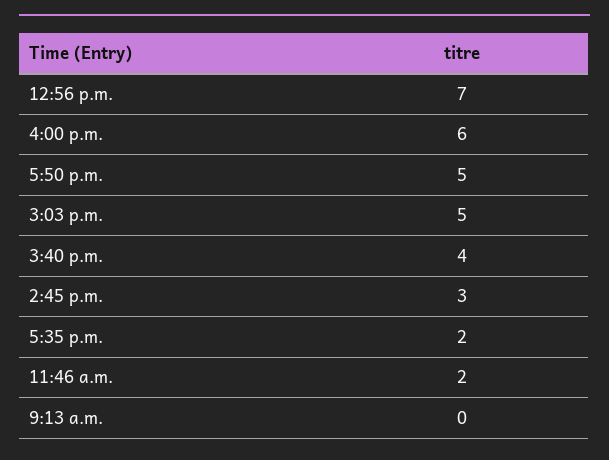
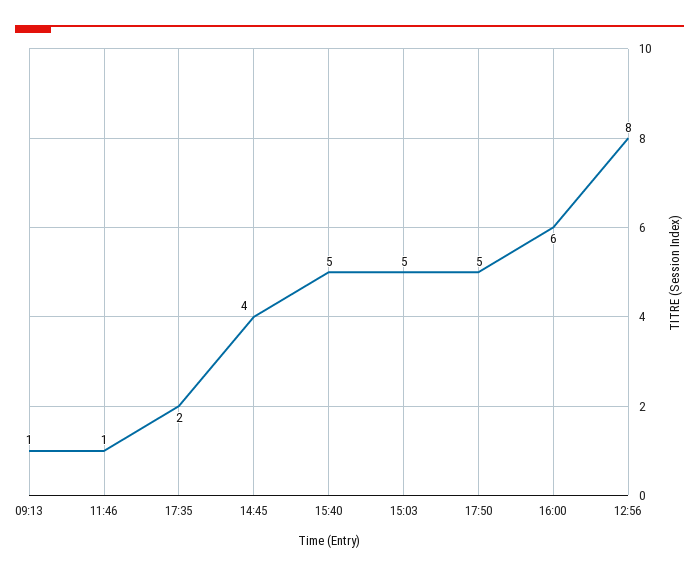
  {
-   "12:56 p.m.": 7,
+   "12:56 p.m.": 8,
    "4:00 p.m.": 6,
    "5:50 p.m.": 5,
    "3:03 p.m.": 5,
-   "3:40 p.m.": 4,
+   "3:40 p.m.": 5,
-   "2:45 p.m.": 3,
+   "2:45 p.m.": 4,
    "5:35 p.m.": 2,
-   "11:46 a.m.": 2,
+   "11:46 a.m.": 1,
-   "9:13 a.m.": 0
+   "9:13 a.m.": 1
  }

